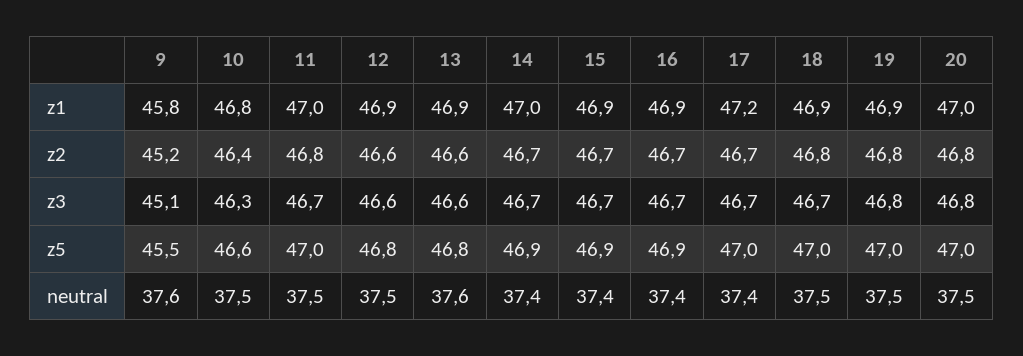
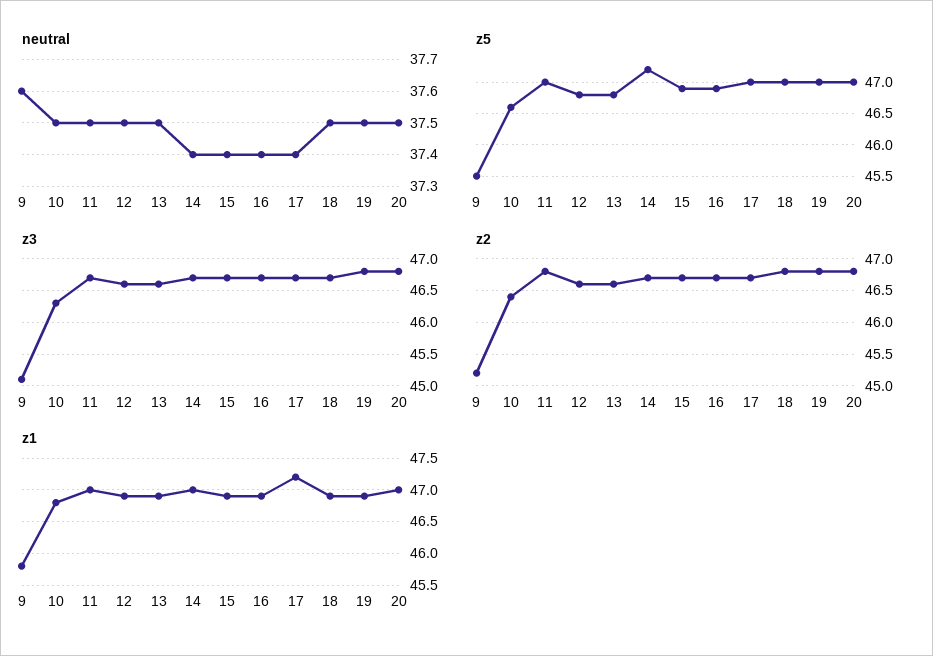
  {
    "z1": {
      "9": 45.8,
      "10": 46.8,
      "11": 47,
      "12": 46.9,
      "13": 46.9,
      "14": 47,
      "15": 46.9,
      "16": 46.9,
      "17": 47.2,
      "18": 46.9,
      "19": 46.9,
      "20": 47
    },
    "z2": {
      "9": 45.2,
      "10": 46.4,
      "11": 46.8,
      "12": 46.6,
      "13": 46.6,
      "14": 46.7,
      "15": 46.7,
      "16": 46.7,
      "17": 46.7,
      "18": 46.8,
      "19": 46.8,
      "20": 46.8
    },
    "z3": {
      "9": 45.1,
      "10": 46.3,
      "11": 46.7,
      "12": 46.6,
      "13": 46.6,
      "14": 46.7,
      "15": 46.7,
      "16": 46.7,
      "17": 46.7,
      "18": 46.7,
      "19": 46.8,
      "20": 46.8
    },
    "z5": {
      "9": 45.5,
      "10": 46.6,
      "11": 47,
      "12": 46.8,
      "13": 46.8,
-     "14": 46.9,
+     "14": 47.2,
      "15": 46.9,
      "16": 46.9,
      "17": 47,
      "18": 47,
      "19": 47,
      "20": 47
    },
    "neutral": {
      "9": 37.6,
      "10": 37.5,
      "11": 37.5,
      "12": 37.5,
-     "13": 37.6,
+     "13": 37.5,
      "14": 37.4,
      "15": 37.4,
      "16": 37.4,
      "17": 37.4,
      "18": 37.5,
      "19": 37.5,
      "20": 37.5
    }
  }

